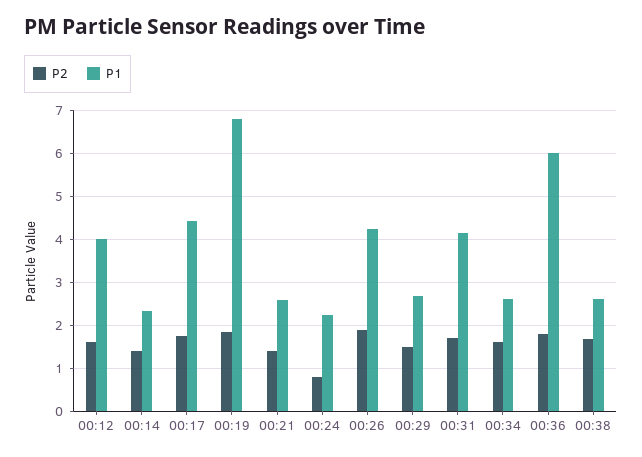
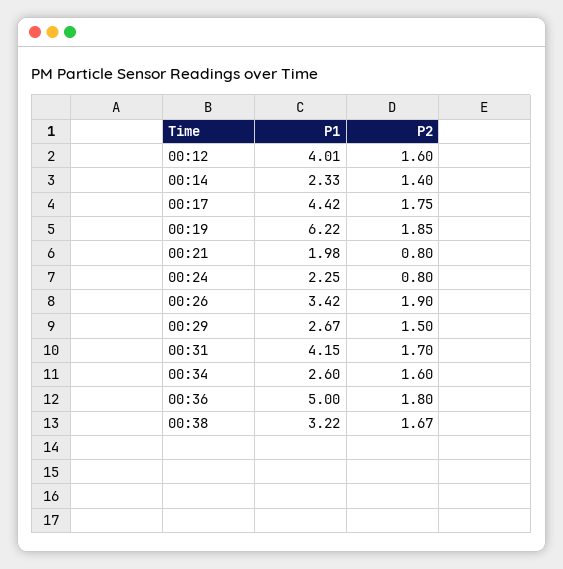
  {
    "P2": {
      "00:12": 1.6,
      "00:14": 1.4,
      "00:17": 1.75,
      "00:19": 1.85,
-     "00:21": 1.4,
+     "00:21": 0.8,
      "00:24": 0.8,
      "00:26": 1.9,
      "00:29": 1.5,
      "00:31": 1.7,
      "00:34": 1.6,
      "00:36": 1.8,
      "00:38": 1.67
    },
    "P1": {
      "00:12": 4.01,
      "00:14": 2.33,
      "00:17": 4.42,
-     "00:19": 6.8,
+     "00:19": 6.22,
-     "00:21": 2.6,
+     "00:21": 1.98,
      "00:24": 2.25,
-     "00:26": 4.2,
+     "00:26": 3.42,
      "00:29": 2.67,
      "00:31": 4.15,
      "00:34": 2.6,
-     "00:36": 6,
+     "00:36": 5,
-     "00:38": 2.6
+     "00:38": 3.22
    }
  }

